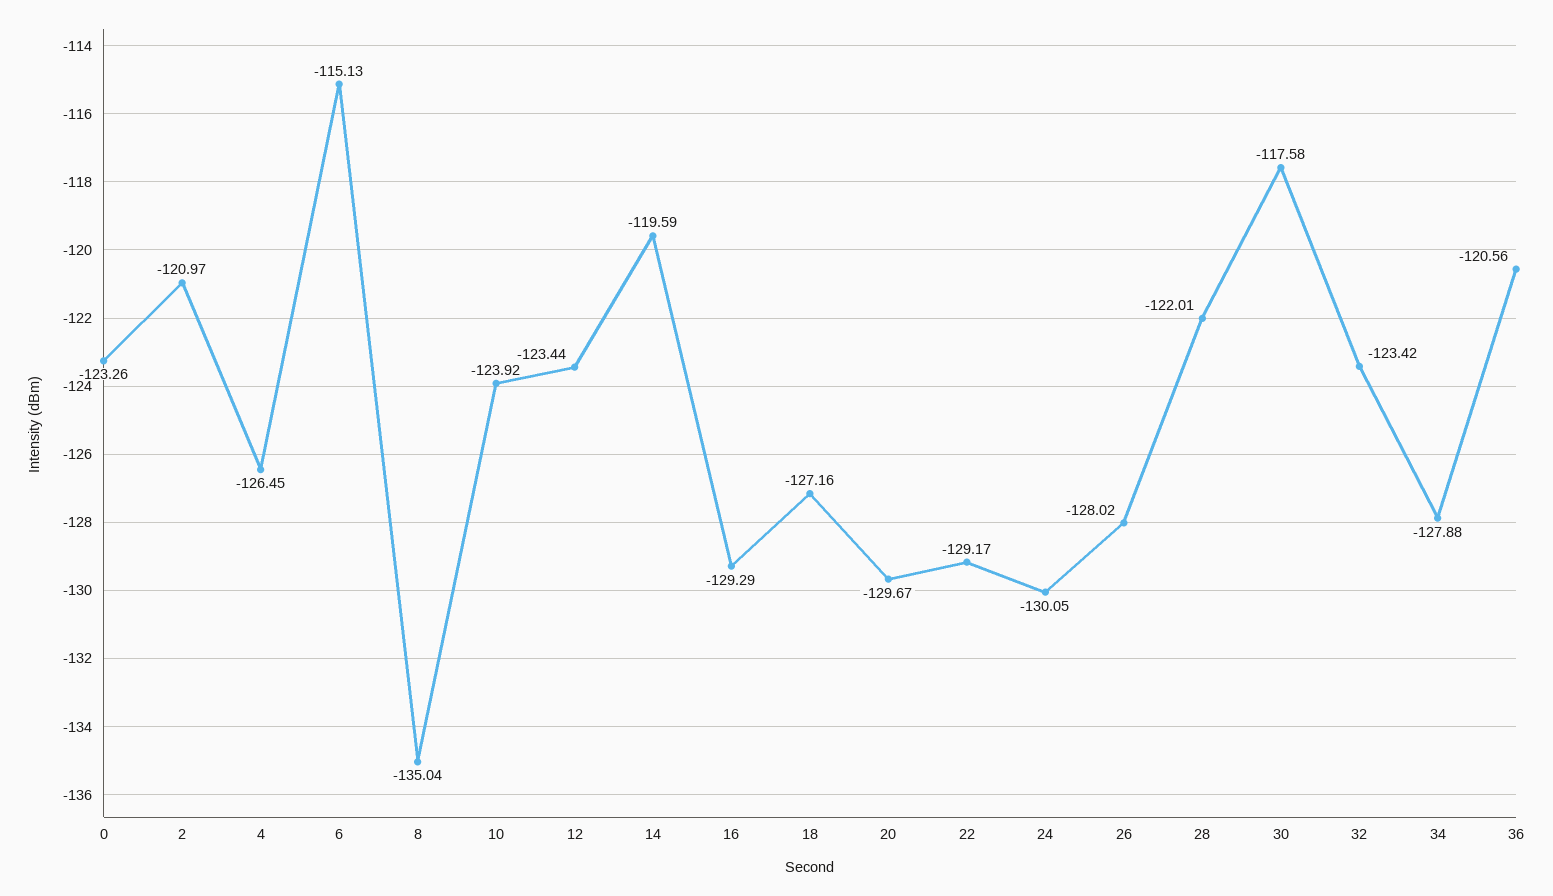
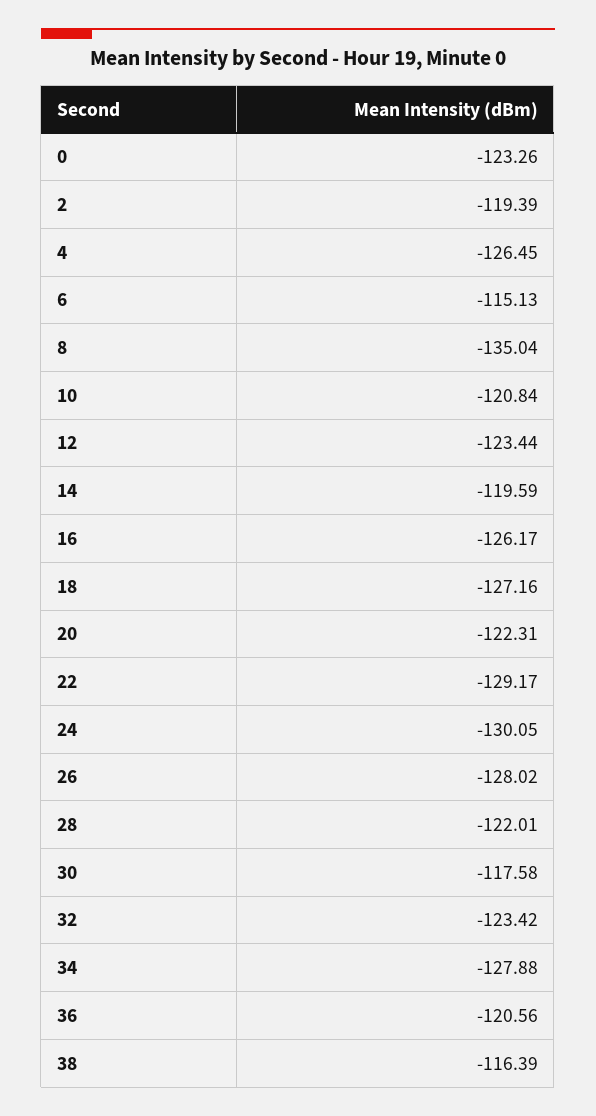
  {
    "0": -123.26,
-   "2": -120.97,
+   "2": -119.39,
    "4": -126.45,
    "6": -115.13,
    "8": -135.04,
-   "10": -123.92,
+   "10": -120.84,
    "12": -123.44,
    "14": -119.59,
-   "16": -129.29,
+   "16": -126.17,
    "18": -127.16,
-   "20": -129.67,
+   "20": -122.31,
    "22": -129.17,
    "24": -130.05,
    "26": -128.02,
    "28": -122.01,
    "30": -117.58,
    "32": -123.42,
    "34": -127.88,
-   "36": -120.56
+   "36": -120.56,
+   "38": -116.39
  }

